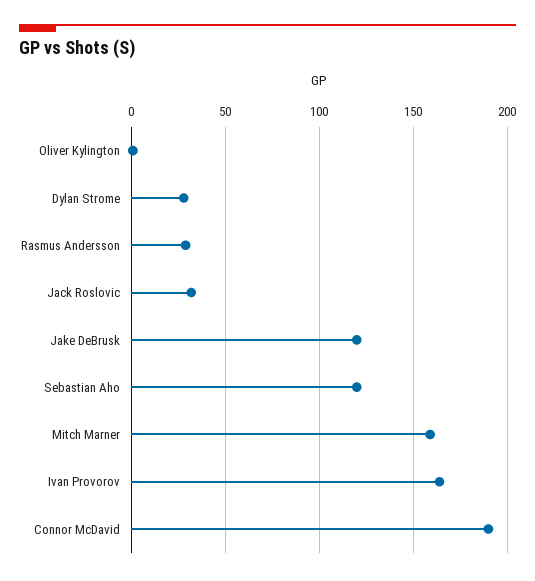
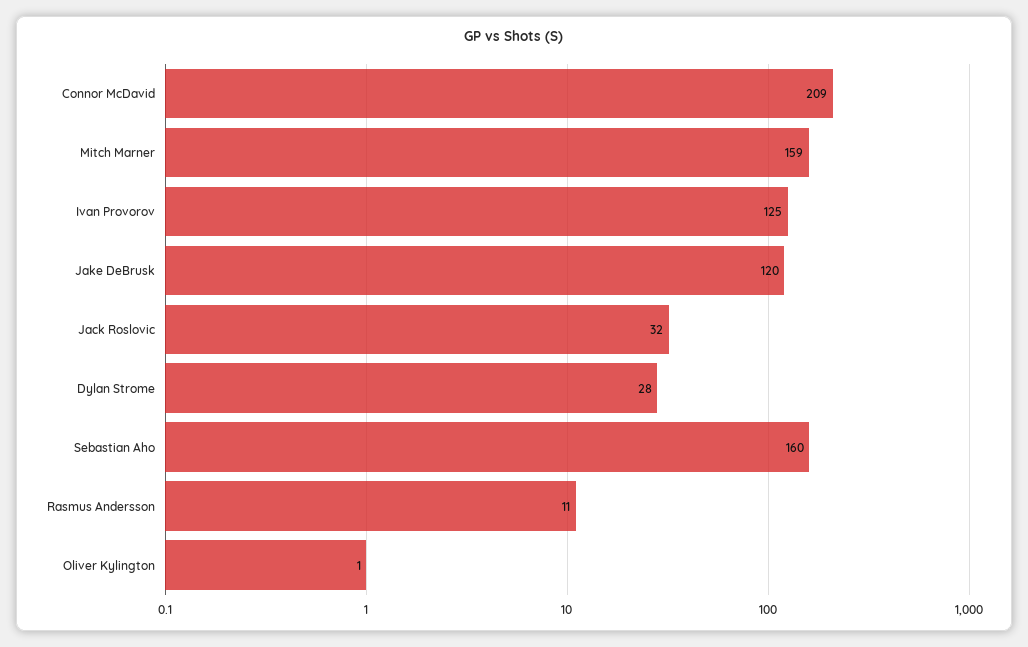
  {
    "Oliver Kylington": 1,
    "Dylan Strome": 28,
-   "Rasmus Andersson": 30,
+   "Rasmus Andersson": 11,
    "Jack Roslovic": 32,
    "Jake DeBrusk": 120,
-   "Sebastian Aho": 120,
+   "Sebastian Aho": 160,
    "Mitch Marner": 159,
-   "Ivan Provorov": 165,
+   "Ivan Provorov": 125,
-   "Connor McDavid": 190
+   "Connor McDavid": 209
  }

